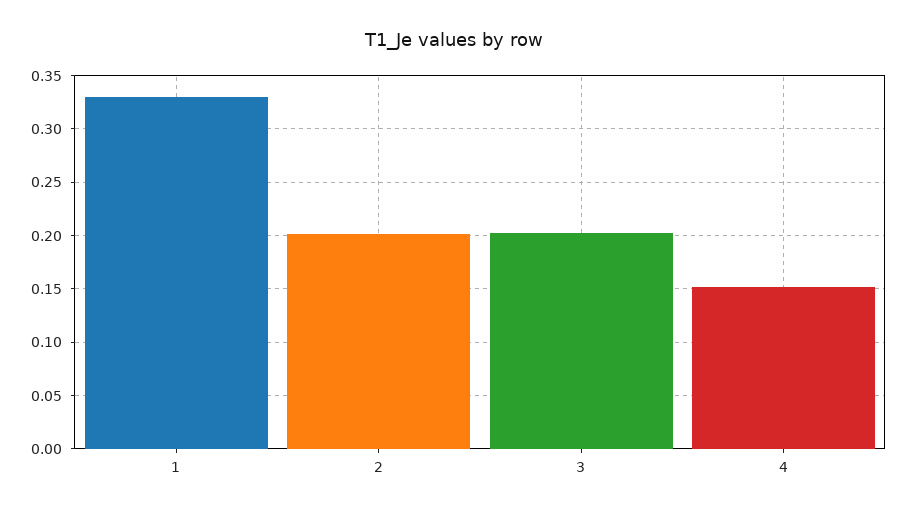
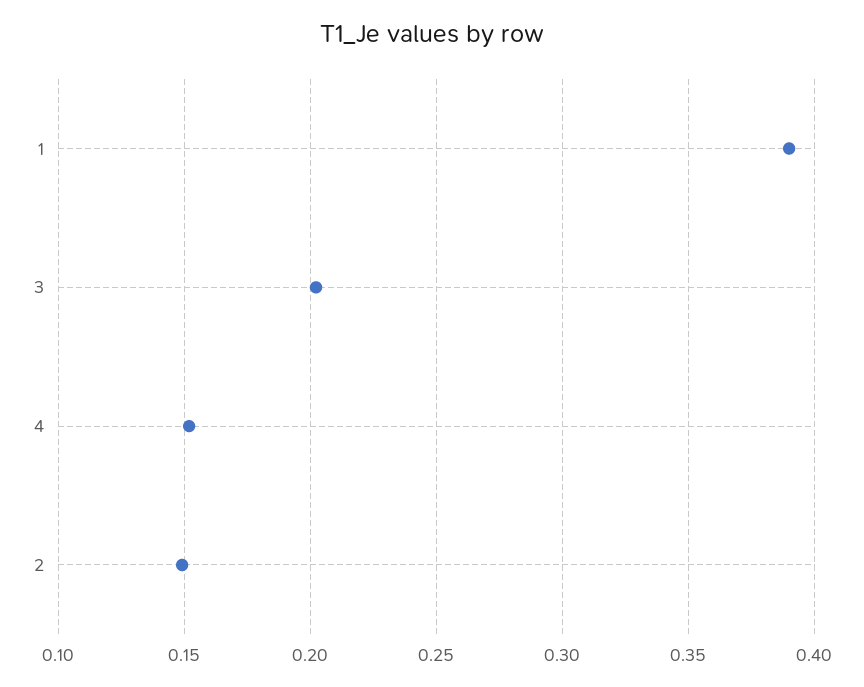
  {
-   "1": 0.33,
+   "1": 0.39,
-   "2": 0.2,
+   "2": 0.15,
    "3": 0.2,
    "4": 0.15
  }

